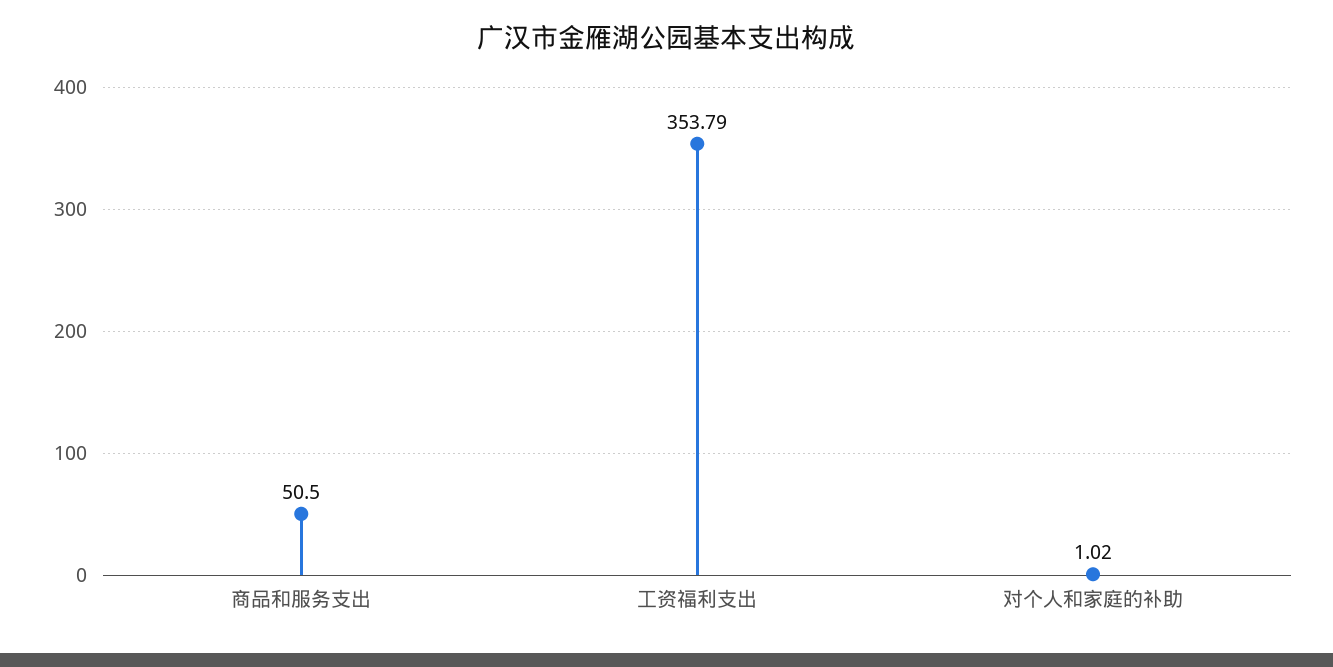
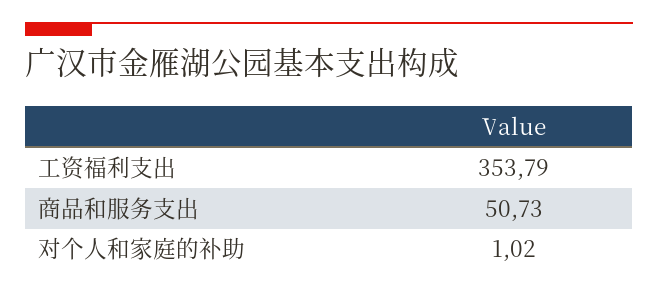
  {
-   "商品和服务支出": 50.5,
+   "商品和服务支出": 50.73,
    "工资福利支出": 353.79,
    "对个人和家庭的补助": 1.02
  }

